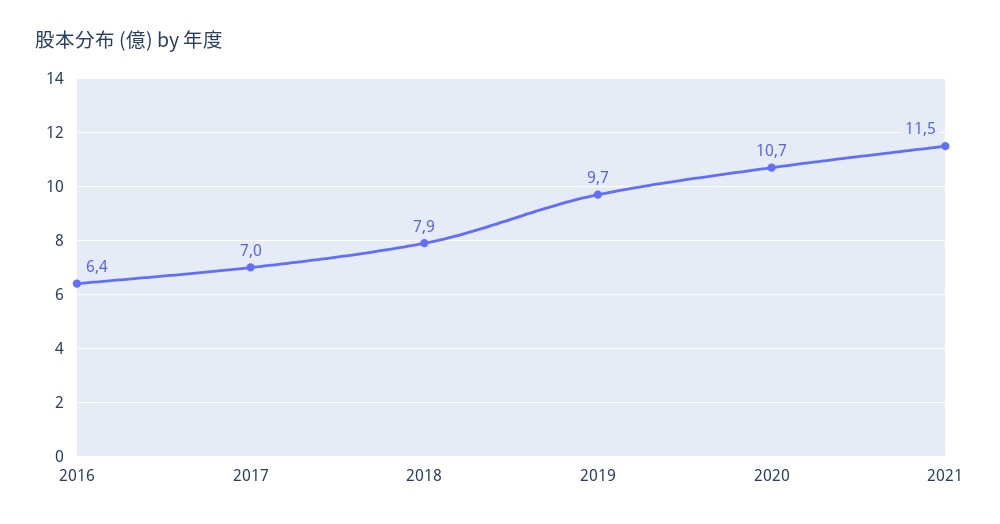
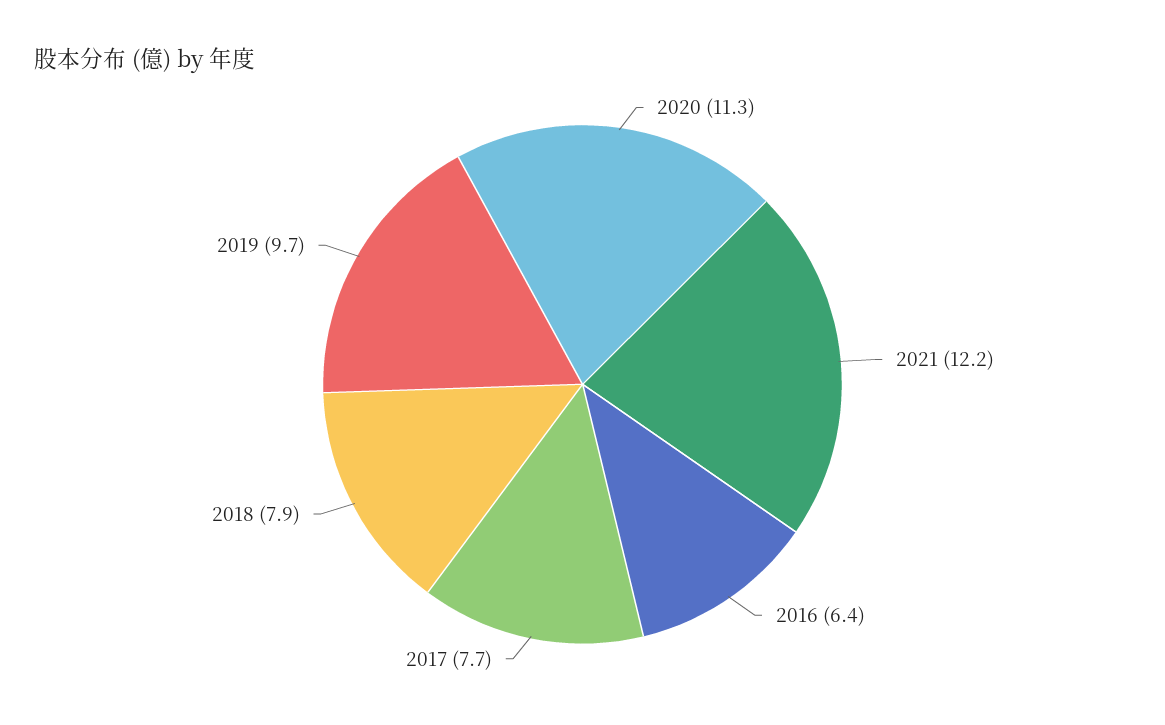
  {
    "2016": 6.4,
-   "2017": 7,
+   "2017": 7.7,
    "2018": 7.9,
    "2019": 9.7,
-   "2020": 10.7,
+   "2020": 11.3,
-   "2021": 11.5
+   "2021": 12.2
  }

